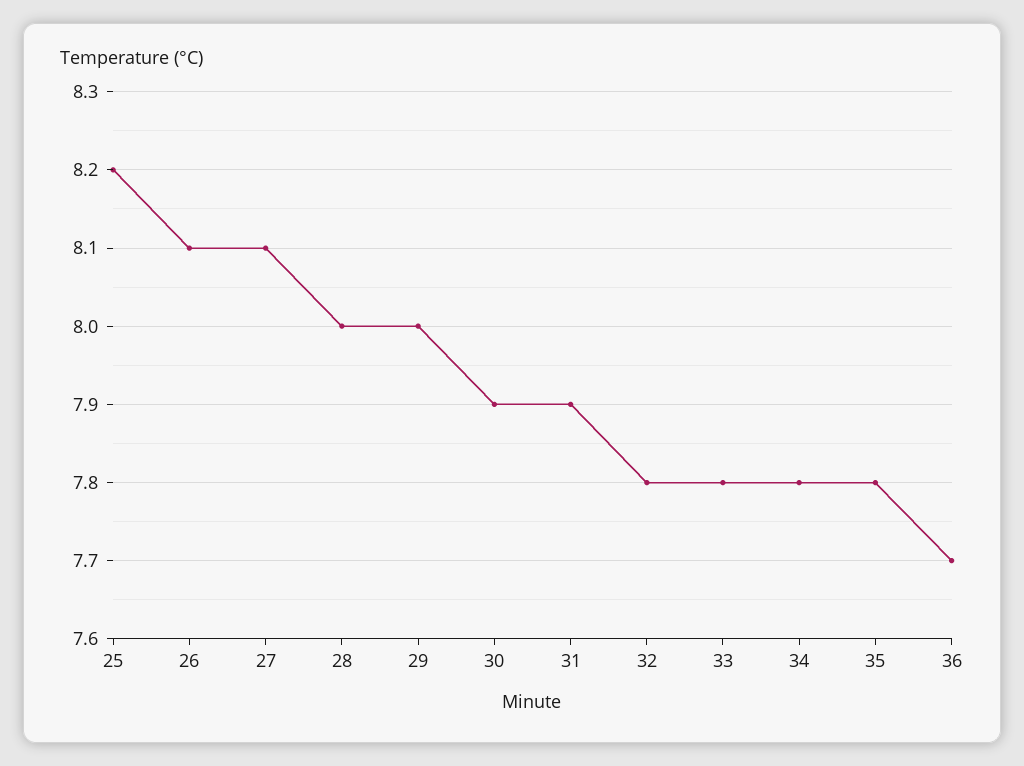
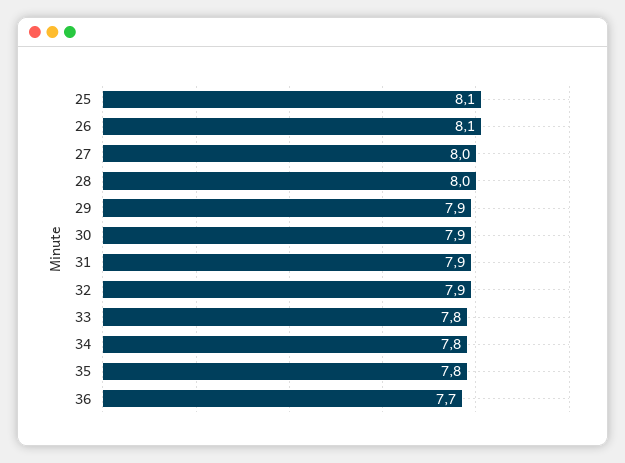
  {
-   "25": 8.2,
+   "25": 8.1,
    "26": 8.1,
-   "27": 8.1,
+   "27": 8,
    "28": 8,
-   "29": 8,
+   "29": 7.9,
    "30": 7.9,
    "31": 7.9,
-   "32": 7.8,
+   "32": 7.9,
    "33": 7.8,
    "34": 7.8,
    "35": 7.8,
    "36": 7.7
  }

